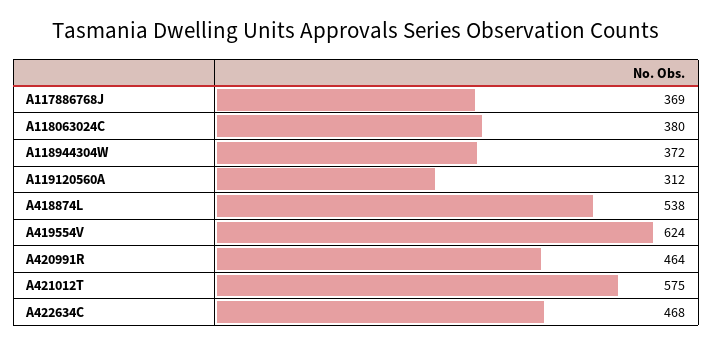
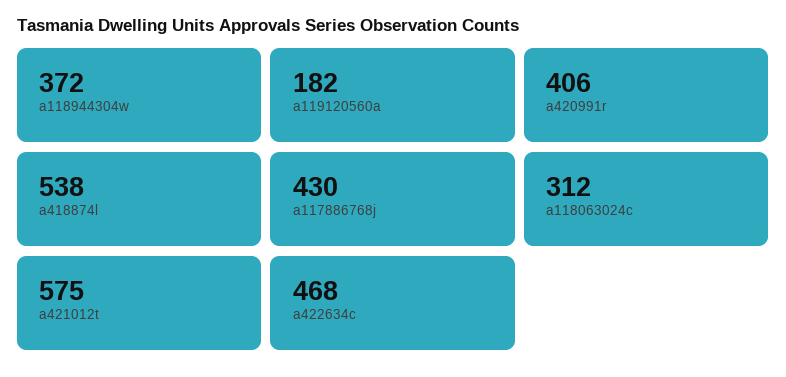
  {
-   "A117886768J": 369,
+   "A117886768J": 430,
-   "A118063024C": 380,
+   "A118063024C": 312,
    "A118944304W": 372,
-   "A119120560A": 312,
+   "A119120560A": 182,
    "A418874L": 538,
-   "A419554V": 624,
-   "A420991R": 464,
+   "A420991R": 406,
    "A421012T": 575,
    "A422634C": 468
  }

